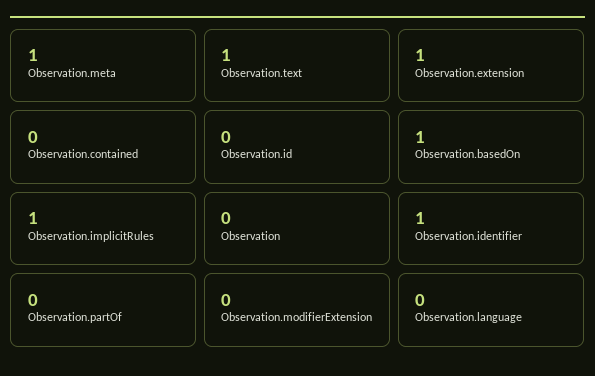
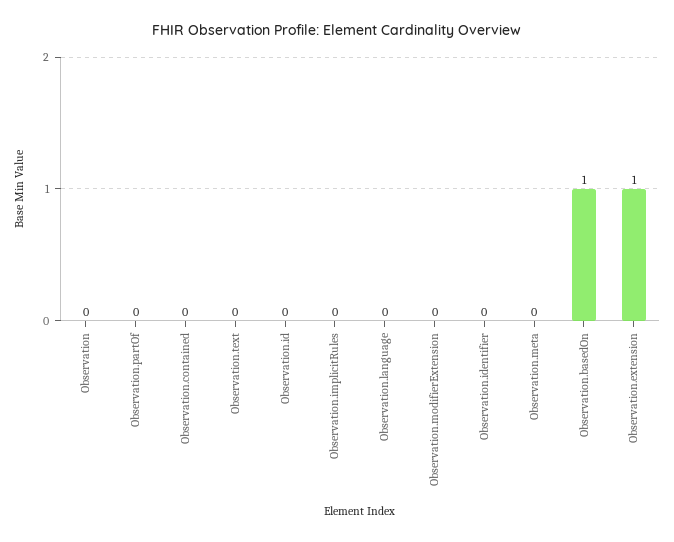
  {
-   "Observation.meta": 1,
+   "Observation.meta": 0,
-   "Observation.text": 1,
+   "Observation.text": 0,
    "Observation.extension": 1,
    "Observation.contained": 0,
    "Observation.id": 0,
    "Observation.basedOn": 1,
-   "Observation.implicitRules": 1,
+   "Observation.implicitRules": 0,
    "Observation": 0,
-   "Observation.identifier": 1,
+   "Observation.identifier": 0,
    "Observation.partOf": 0,
    "Observation.modifierExtension": 0,
    "Observation.language": 0
  }

